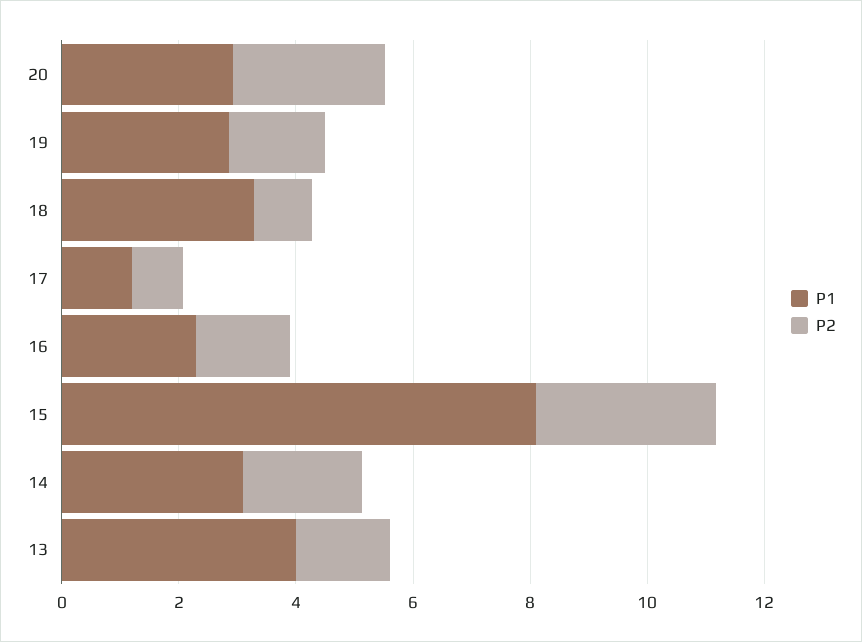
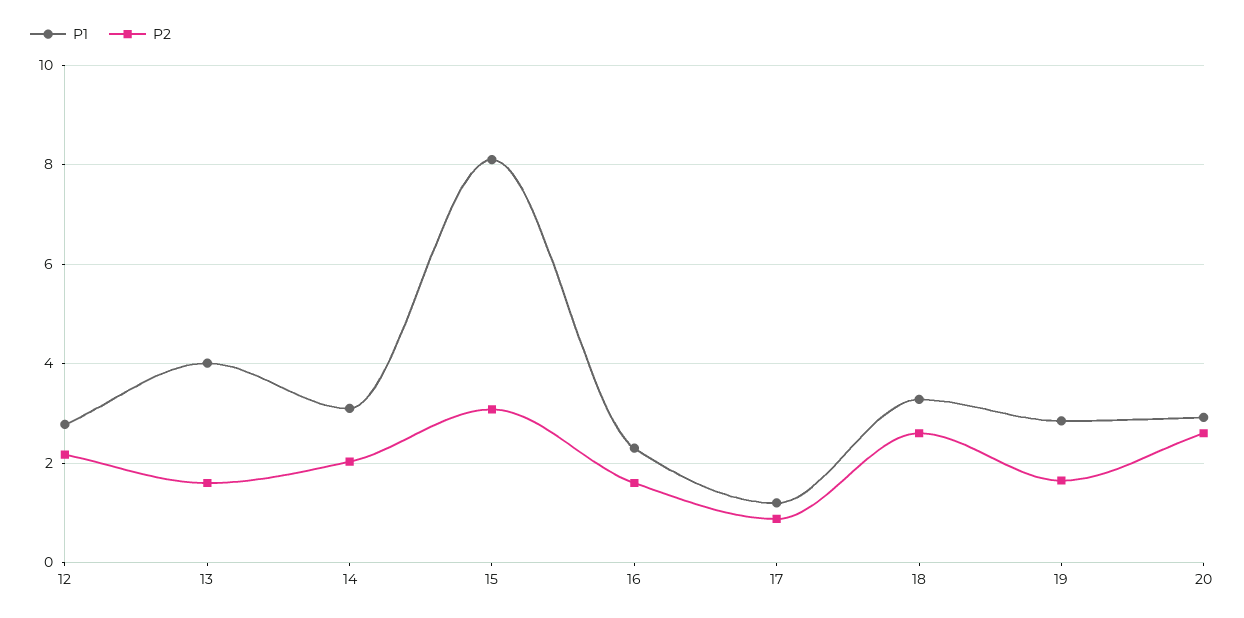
  {
    "P1": {
      "20": 3,
      "19": 2.8,
      "18": 3.2,
      "17": 1.2,
      "16": 2.4,
      "15": 8.2,
      "14": 3.2,
-     "13": 4
+     "13": 4,
+     "12": 2.8
    },
    "P2": {
      "20": 2.6,
      "19": 1.6,
-     "18": 1,
+     "18": 2.6,
      "17": 0.8,
      "16": 1.6,
      "15": 3,
      "14": 2,
-     "13": 1.6
+     "13": 1.6,
+     "12": 2.2
    }
  }

